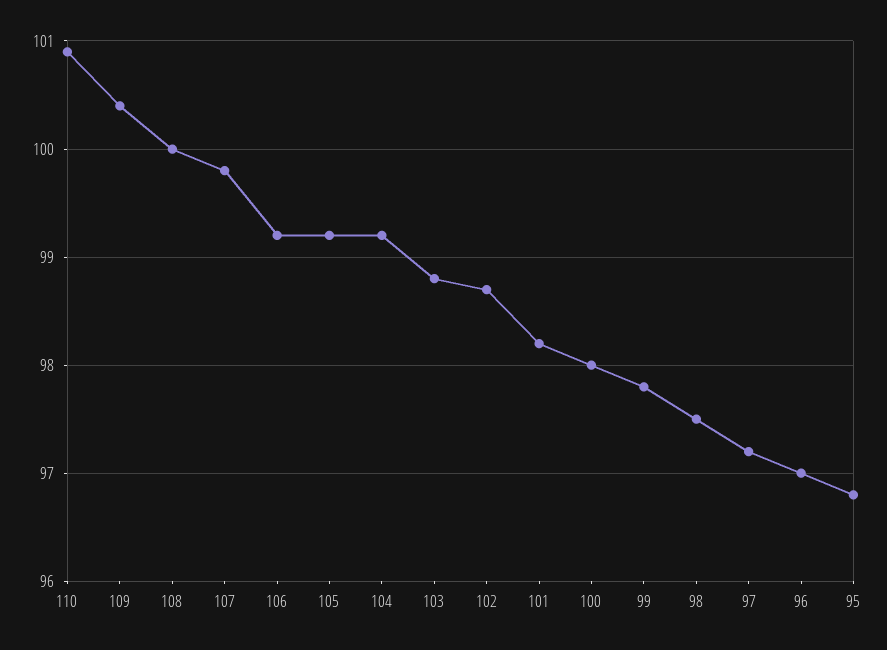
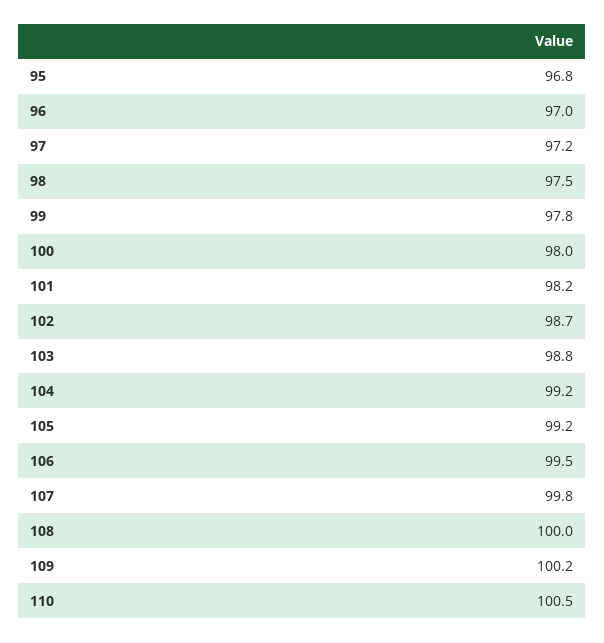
  {
-   "110": 100.9,
+   "110": 100.5,
-   "109": 100.4,
+   "109": 100.2,
    "108": 100,
    "107": 99.8,
-   "106": 99.2,
+   "106": 99.5,
    "105": 99.2,
    "104": 99.2,
    "103": 98.8,
    "102": 98.7,
    "101": 98.2,
    "100": 98,
    "99": 97.8,
    "98": 97.5,
    "97": 97.2,
    "96": 97,
    "95": 96.8
  }

